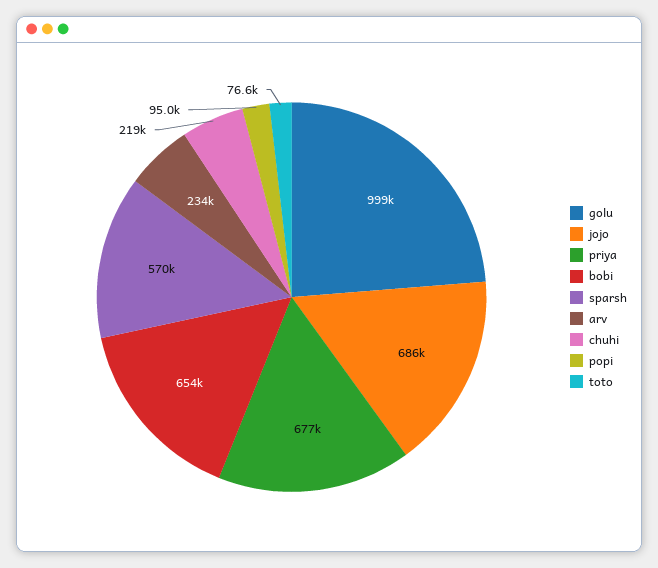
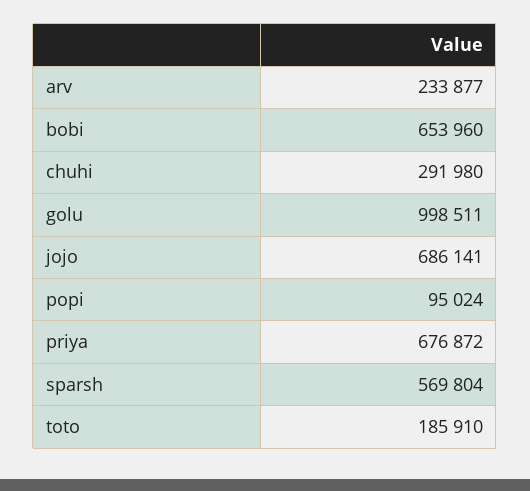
  {
    "golu": 998511,
    "jojo": 686141,
    "priya": 676872,
    "bobi": 653960,
    "sparsh": 569804,
    "arv": 233877,
-   "chuhi": 219000,
+   "chuhi": 291980,
    "popi": 95024,
-   "toto": 76600
+   "toto": 185910
  }

